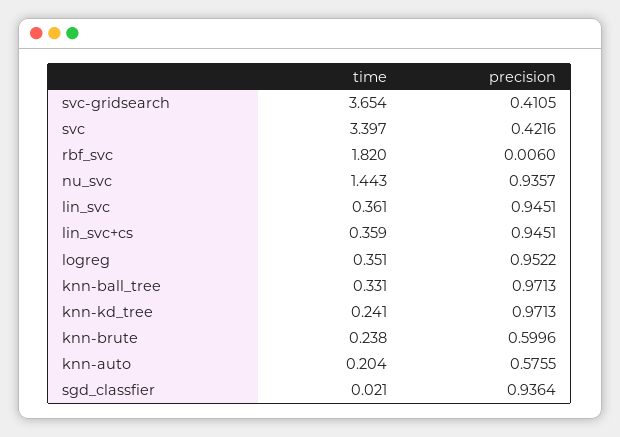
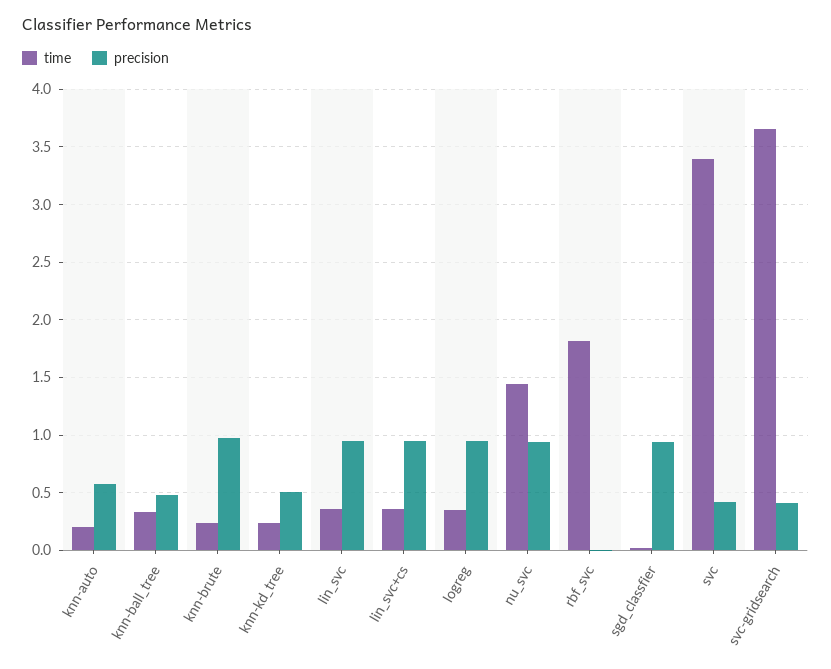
  {
    "time": {
      "svc-gridsearch": 3.654,
      "svc": 3.397,
      "rbf_svc": 1.82,
      "nu_svc": 1.443,
      "lin_svc": 0.361,
      "lin_svc+cs": 0.359,
      "logreg": 0.351,
      "knn-ball_tree": 0.331,
      "knn-kd_tree": 0.241,
      "knn-brute": 0.238,
      "knn-auto": 0.204,
      "sgd_classfier": 0.021
    },
    "precision": {
      "svc-gridsearch": 0.4105,
      "svc": 0.4216,
      "rbf_svc": 0.006,
      "nu_svc": 0.9357,
      "lin_svc": 0.9451,
      "lin_svc+cs": 0.9451,
      "logreg": 0.9522,
-     "knn-ball_tree": 0.9713,
+     "knn-ball_tree": 0.5,
-     "knn-kd_tree": 0.9713,
+     "knn-kd_tree": 0.5,
-     "knn-brute": 0.5996,
+     "knn-brute": 1,
      "knn-auto": 0.5755,
      "sgd_classfier": 0.9364
    }
  }

